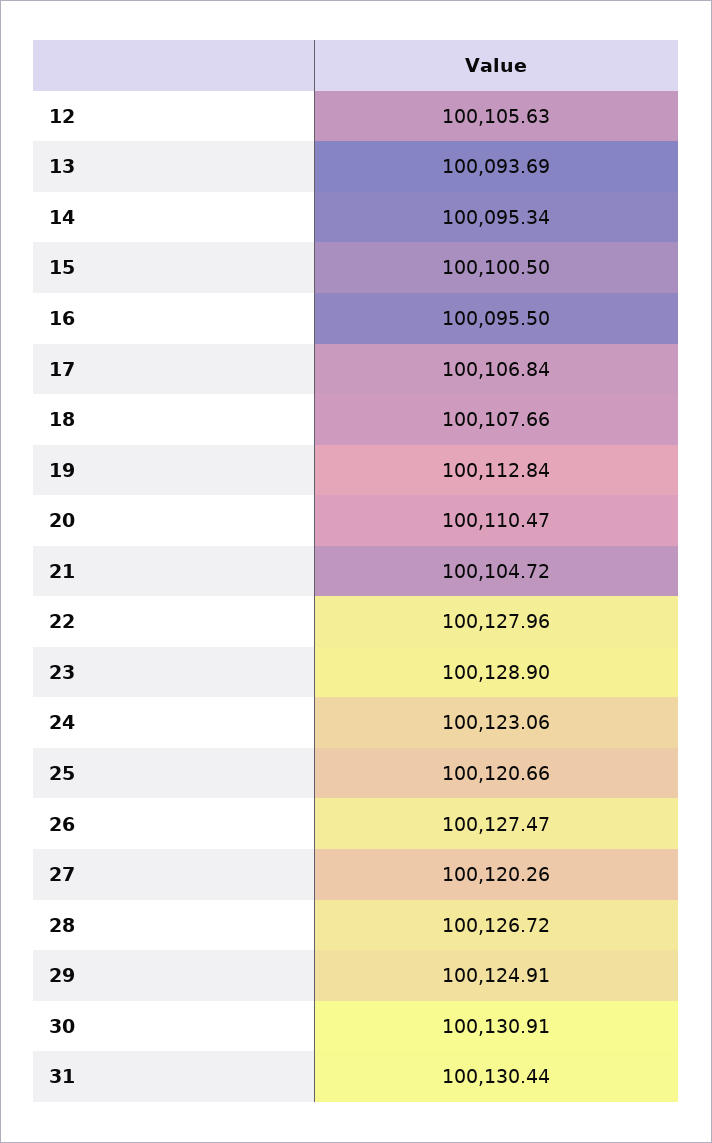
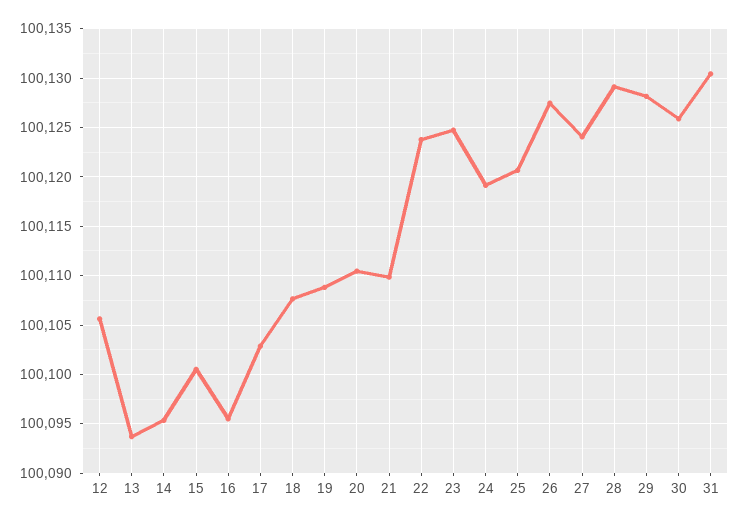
  {
    "12": 100105.63,
    "13": 100093.69,
    "14": 100095.34,
    "15": 100100.5,
    "16": 100095.5,
-   "17": 100106.84,
+   "17": 100103,
    "18": 100107.66,
-   "19": 100112.84,
+   "19": 100109,
    "20": 100110.47,
-   "21": 100104.72,
+   "21": 100110,
-   "22": 100127.96,
+   "22": 100124,
-   "23": 100128.9,
+   "23": 100125,
-   "24": 100123.06,
+   "24": 100119,
    "25": 100120.66,
    "26": 100127.47,
-   "27": 100120.26,
+   "27": 100124,
-   "28": 100126.72,
+   "28": 100129,
-   "29": 100124.91,
+   "29": 100128,
-   "30": 100130.91,
+   "30": 100126,
    "31": 100130.44
  }

